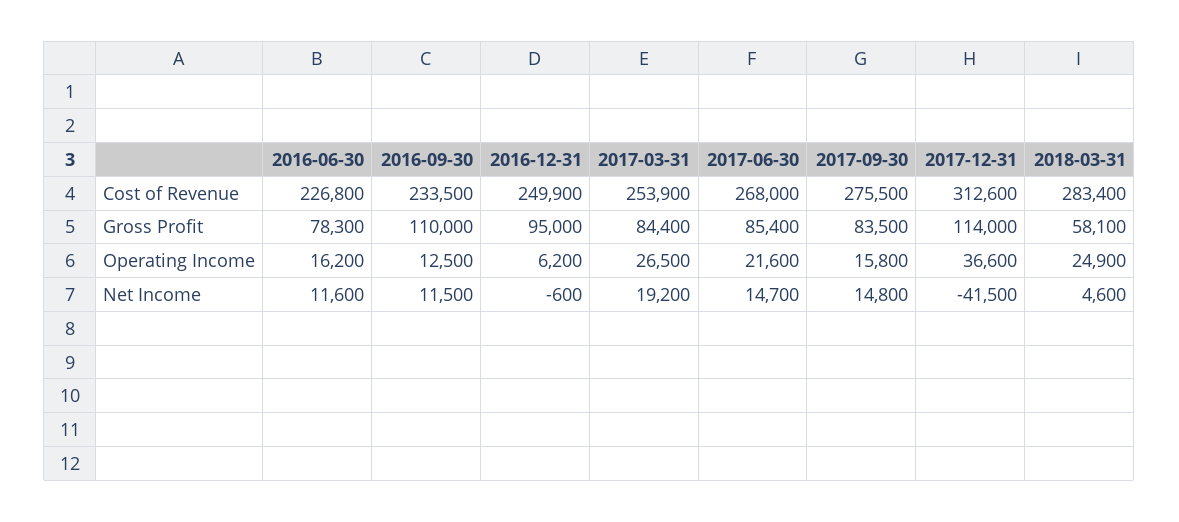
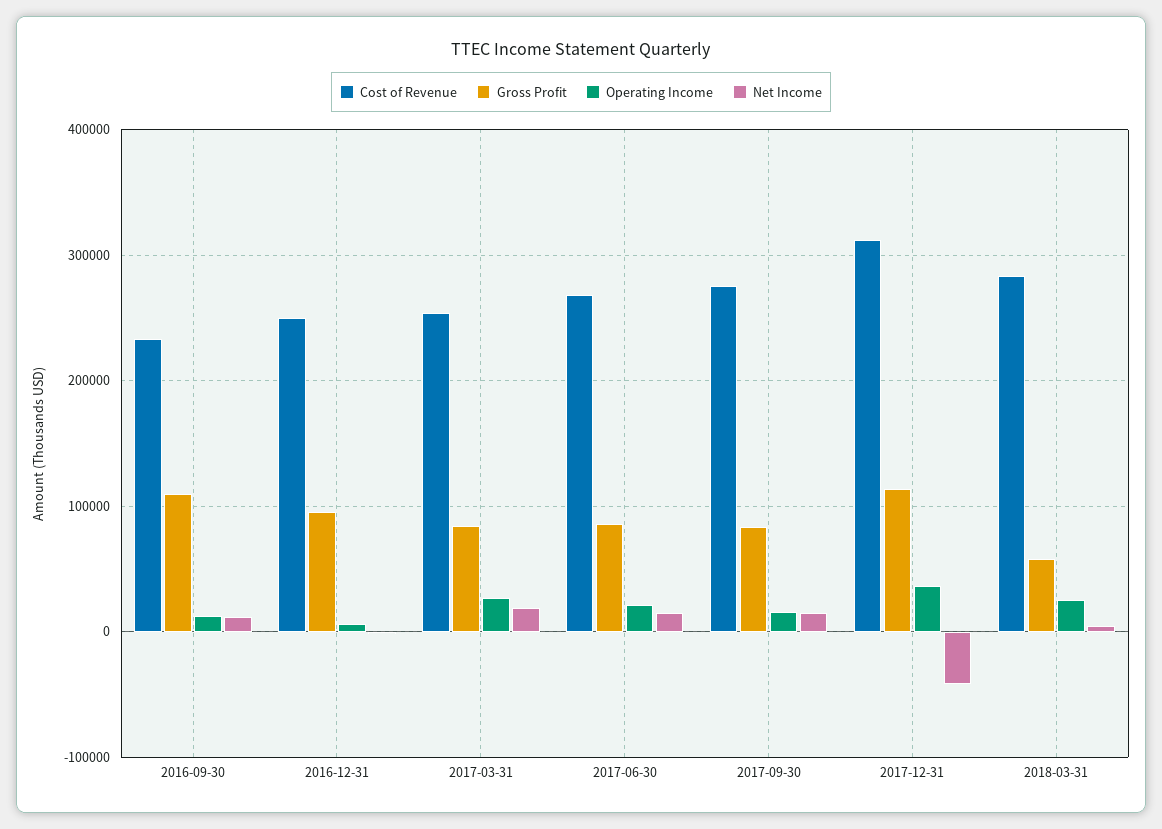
  {
    "Cost of Revenue": {
-     "2016-06-30": 226800,
      "2016-09-30": 233500,
      "2016-12-31": 249900,
      "2017-03-31": 253900,
      "2017-06-30": 268000,
      "2017-09-30": 275500,
      "2017-12-31": 312600,
      "2018-03-31": 283400
    },
    "Gross Profit": {
-     "2016-06-30": 78300,
      "2016-09-30": 110000,
      "2016-12-31": 95000,
      "2017-03-31": 84400,
      "2017-06-30": 85400,
      "2017-09-30": 83500,
      "2017-12-31": 114000,
      "2018-03-31": 58100
    },
    "Operating Income": {
-     "2016-06-30": 16200,
      "2016-09-30": 12500,
      "2016-12-31": 6200,
      "2017-03-31": 26500,
      "2017-06-30": 21600,
      "2017-09-30": 15800,
      "2017-12-31": 36600,
      "2018-03-31": 24900
    },
    "Net Income": {
-     "2016-06-30": 11600,
      "2016-09-30": 11500,
      "2016-12-31": -600,
      "2017-03-31": 19200,
      "2017-06-30": 14700,
      "2017-09-30": 14800,
      "2017-12-31": -41500,
      "2018-03-31": 4600
    }
  }

